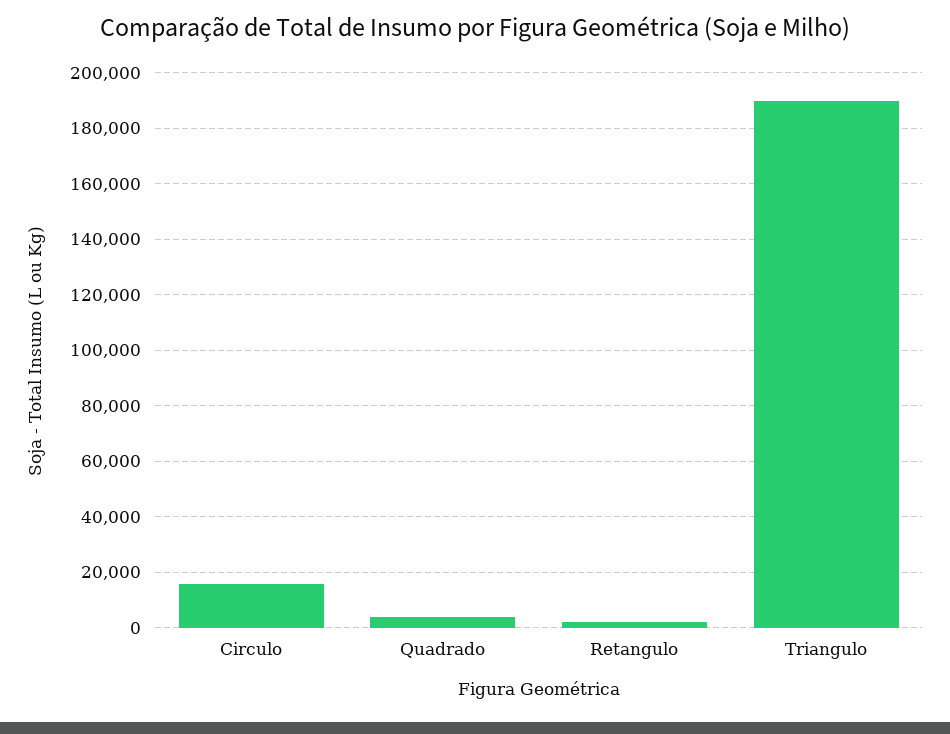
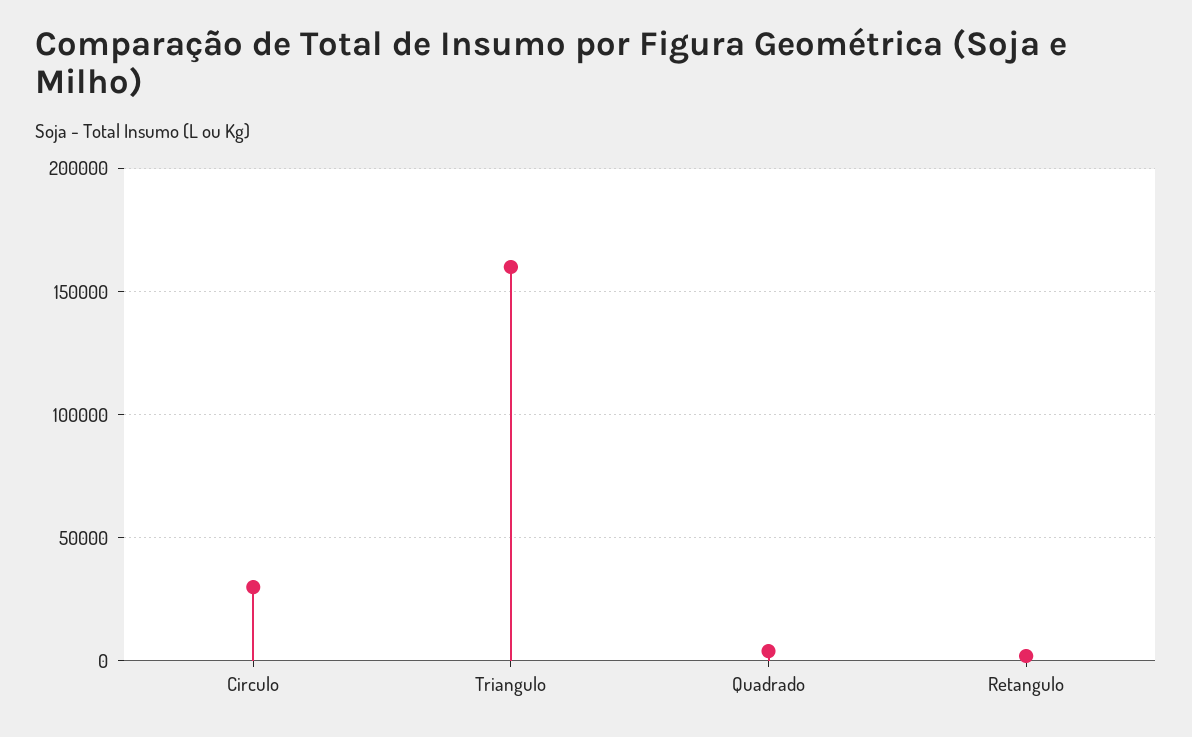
  {
-   "Circulo": 15000,
+   "Circulo": 30000,
    "Quadrado": 5000,
    "Retangulo": 2500,
-   "Triangulo": 190000
+   "Triangulo": 160000
  }

